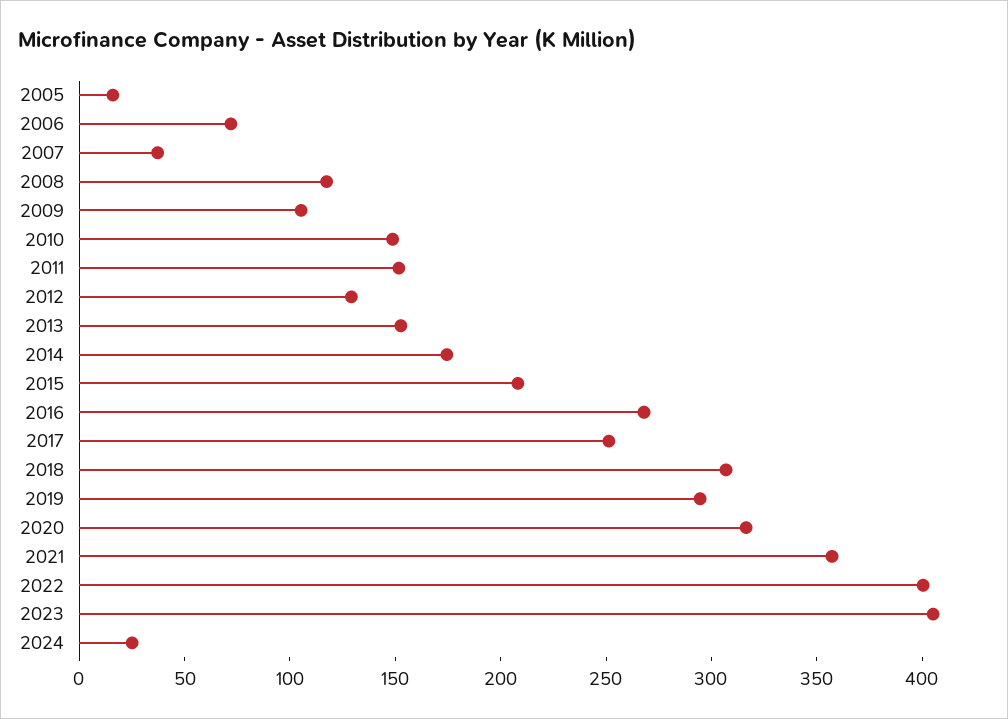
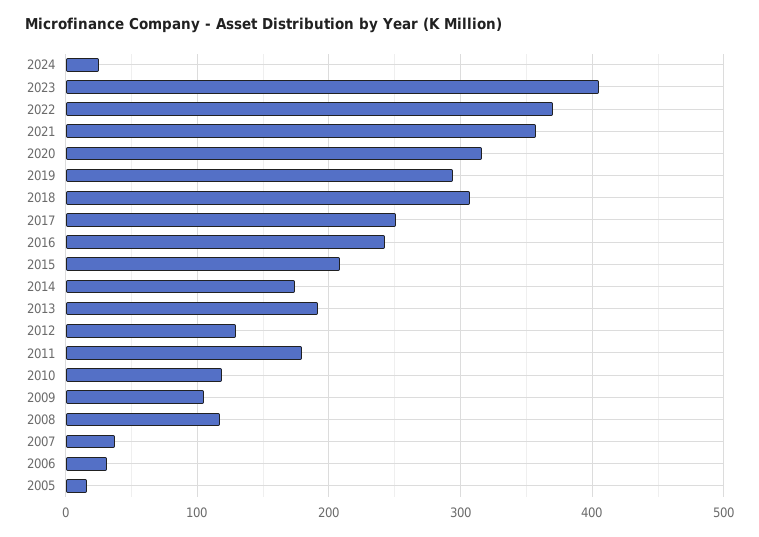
  {
    "2005": 20,
-   "2006": 70,
+   "2006": 30,
    "2007": 40,
    "2008": 120,
    "2009": 110,
-   "2010": 150,
+   "2010": 120,
-   "2011": 150,
+   "2011": 180,
    "2012": 130,
-   "2013": 150,
+   "2013": 190,
    "2014": 170,
    "2015": 210,
-   "2016": 270,
+   "2016": 240,
    "2017": 250,
    "2018": 310,
    "2019": 290,
    "2020": 320,
    "2021": 360,
-   "2022": 400,
+   "2022": 370,
    "2023": 410,
    "2024": 30
  }

